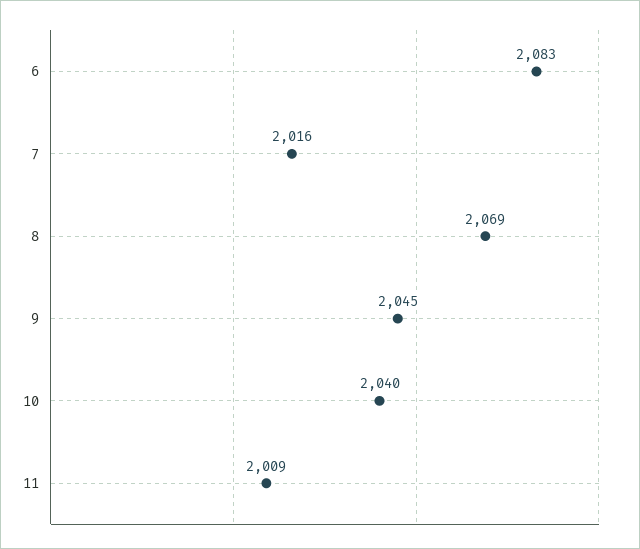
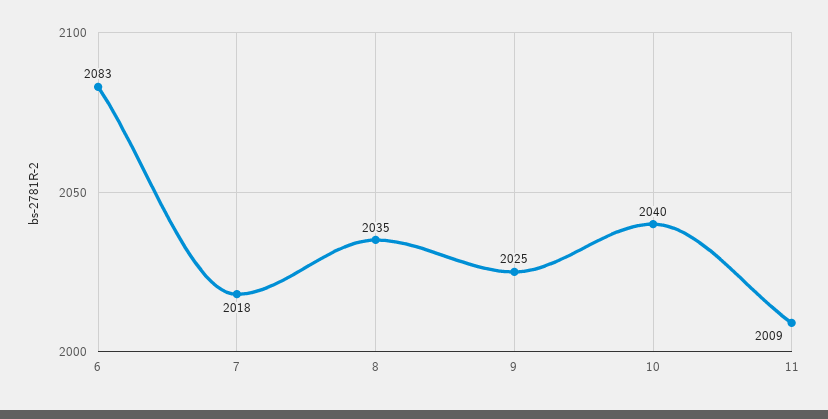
  {
    "6": 2083,
-   "7": 2016,
+   "7": 2018,
-   "8": 2069,
+   "8": 2035,
-   "9": 2045,
+   "9": 2025,
    "10": 2040,
    "11": 2009
  }

